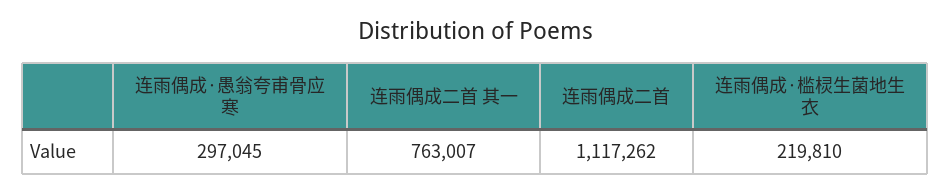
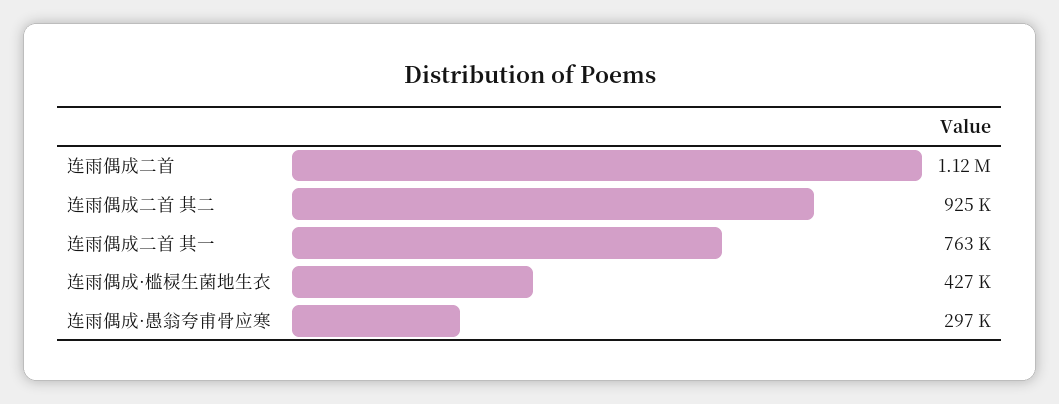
  {
    "连雨偶成·愚翁夸甫骨应寒": 297045,
    "连雨偶成二首 其一": 763007,
    "连雨偶成二首": 1117262,
-   "连雨偶成·槛棂生菌地生衣": 219810
+   "连雨偶成·槛棂生菌地生衣": 427000,
+   "连雨偶成二首 其二": 925000
  }

